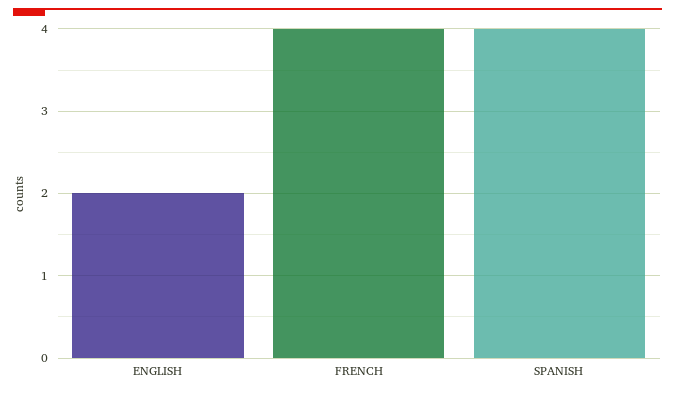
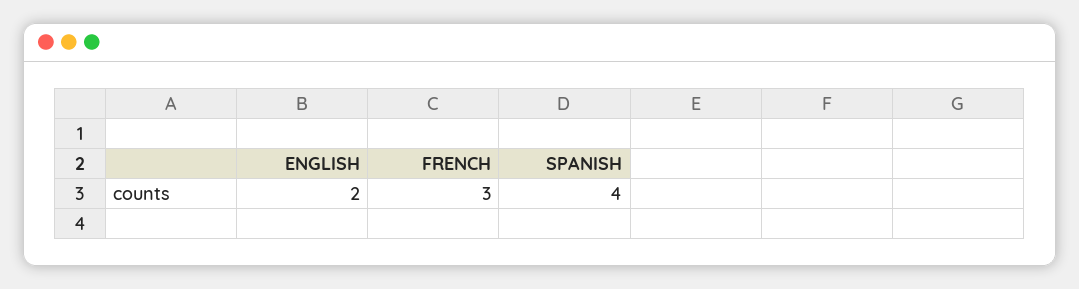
  {
    "ENGLISH": 2,
-   "FRENCH": 4,
+   "FRENCH": 3,
    "SPANISH": 4
  }

